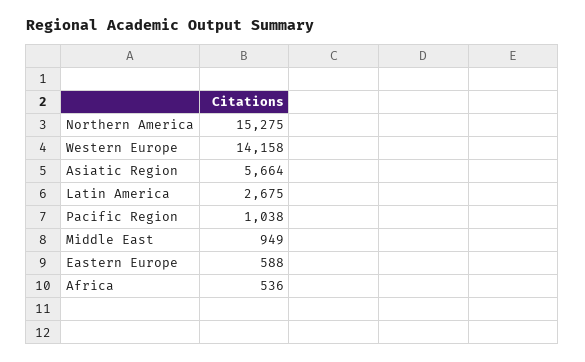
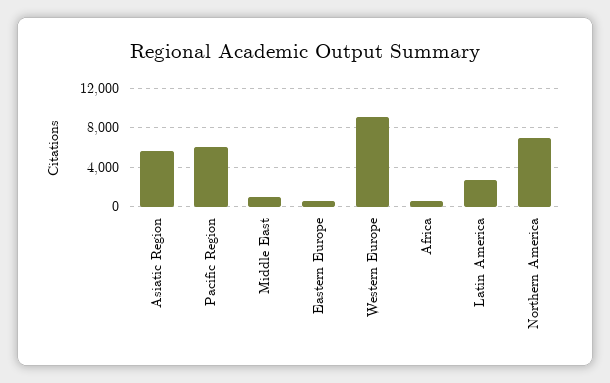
  {
-   "Northern America": 15275,
+   "Northern America": 7000,
-   "Western Europe": 14158,
+   "Western Europe": 9000,
    "Asiatic Region": 5664,
    "Latin America": 2675,
-   "Pacific Region": 1038,
+   "Pacific Region": 6000,
    "Middle East": 949,
    "Eastern Europe": 588,
    "Africa": 536
  }

